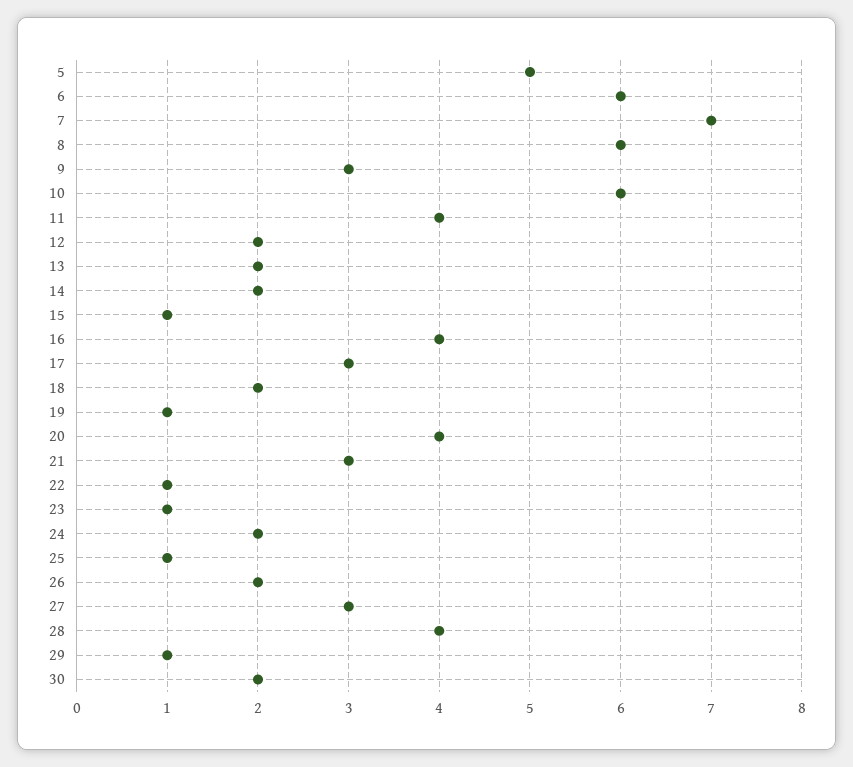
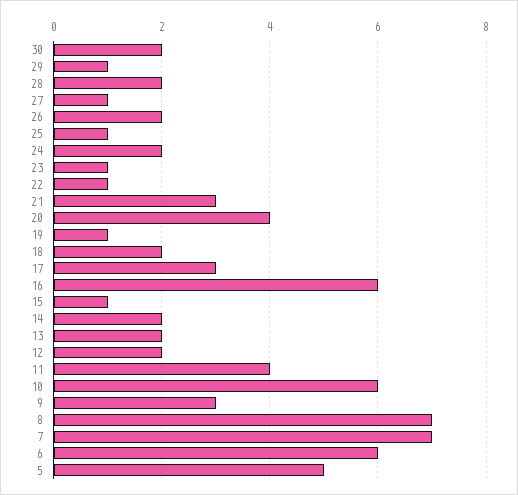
  {
    "5": 5,
    "6": 6,
    "7": 7,
-   "8": 6,
+   "8": 7,
    "9": 3,
    "10": 6,
    "11": 4,
    "12": 2,
    "13": 2,
    "14": 2,
    "15": 1,
-   "16": 4,
+   "16": 6,
    "17": 3,
    "18": 2,
    "19": 1,
    "20": 4,
    "21": 3,
    "22": 1,
    "23": 1,
    "24": 2,
    "25": 1,
    "26": 2,
-   "27": 3,
+   "27": 1,
-   "28": 4,
+   "28": 2,
    "29": 1,
    "30": 2
  }

